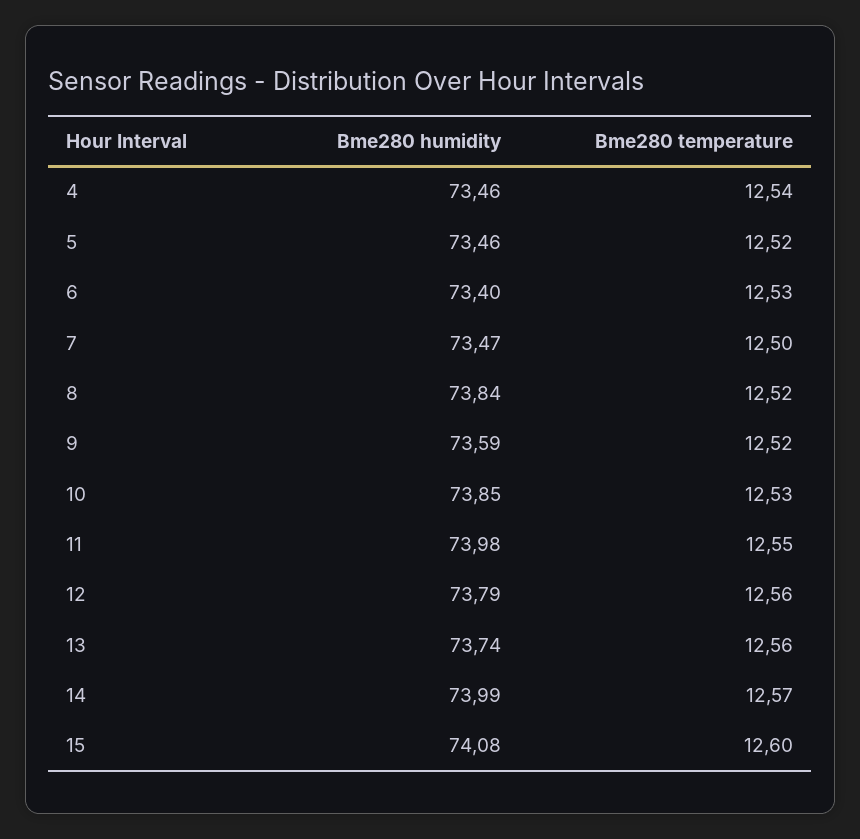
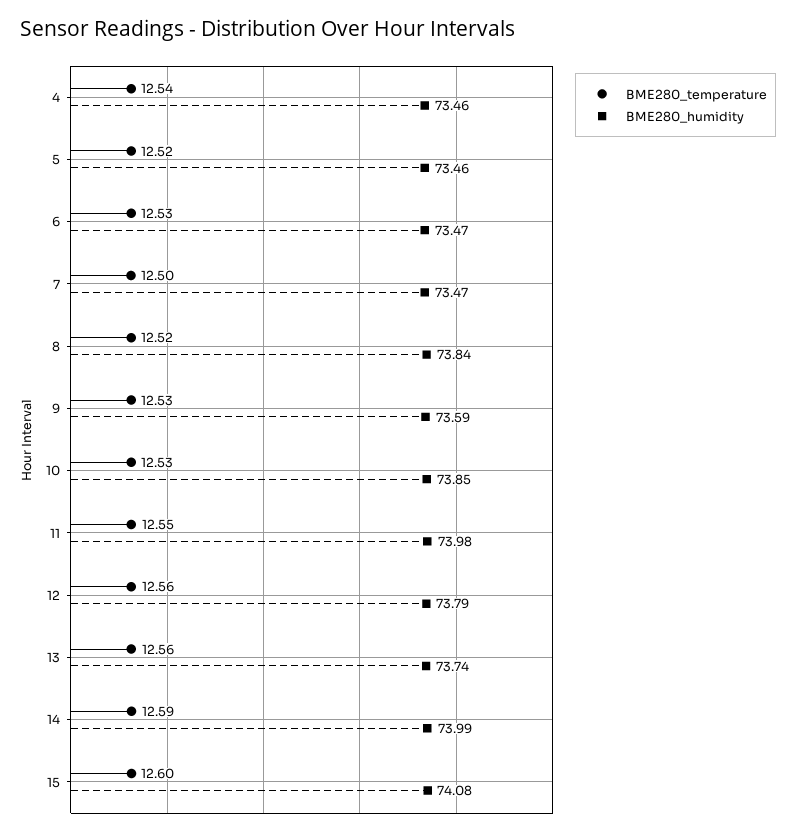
  {
    "Bme280 humidity": {
      "4": 73.46,
      "5": 73.46,
-     "6": 73.4,
+     "6": 73.47,
      "7": 73.47,
      "8": 73.84,
      "9": 73.59,
      "10": 73.85,
      "11": 73.98,
      "12": 73.79,
      "13": 73.74,
      "14": 73.99,
      "15": 74.08
    },
    "Bme280 temperature": {
      "4": 12.54,
      "5": 12.52,
      "6": 12.53,
      "7": 12.5,
      "8": 12.52,
-     "9": 12.52,
+     "9": 12.53,
      "10": 12.53,
      "11": 12.55,
      "12": 12.56,
      "13": 12.56,
-     "14": 12.57,
+     "14": 12.59,
      "15": 12.6
    }
  }

